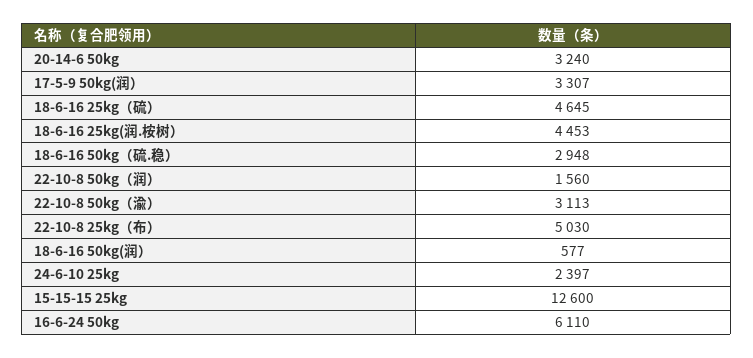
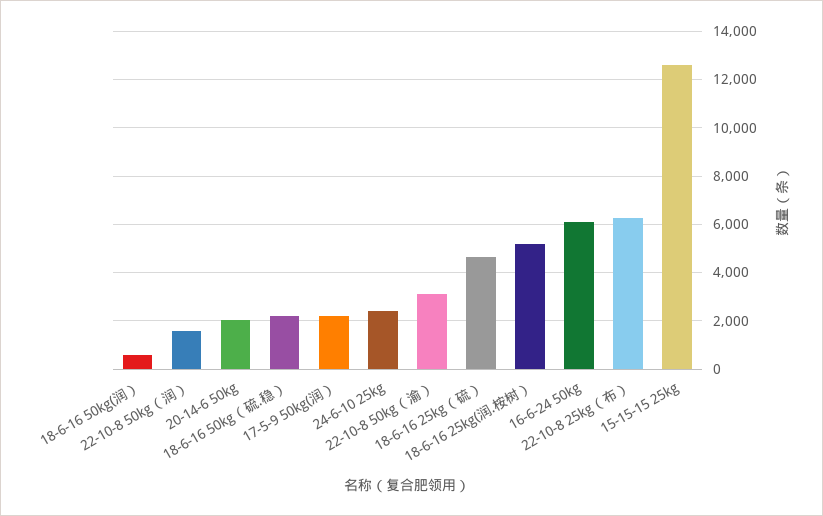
  {
-   "20-14-6 50kg": 3240,
+   "20-14-6 50kg": 2000,
-   "17-5-9 50kg(润）": 3307,
+   "17-5-9 50kg(润）": 2250,
    "18-6-16 25kg（硫）": 4645,
-   "18-6-16 25kg(润.桉树）": 4453,
+   "18-6-16 25kg(润.桉树）": 5250,
-   "18-6-16 50kg（硫.稳）": 2948,
+   "18-6-16 50kg（硫.稳）": 2250,
    "22-10-8 50kg（润）": 1560,
    "22-10-8 50kg（渝）": 3113,
-   "22-10-8 25kg（布）": 5030,
+   "22-10-8 25kg（布）": 6250,
    "18-6-16 50kg(润）": 577,
    "24-6-10 25kg": 2397,
    "15-15-15 25kg": 12600,
    "16-6-24 50kg": 6110
  }

